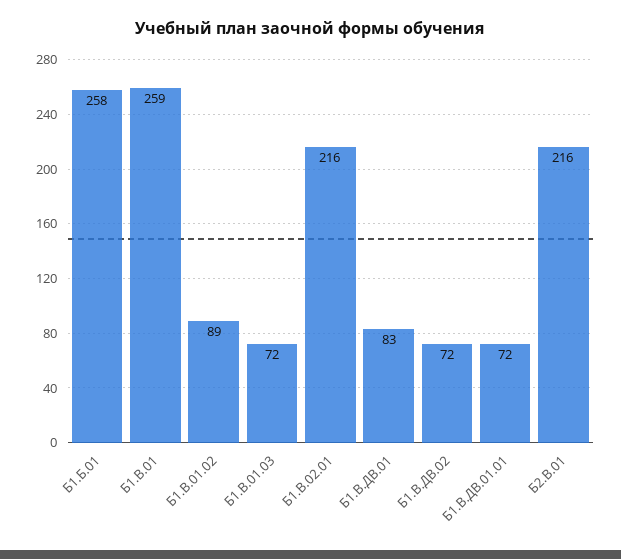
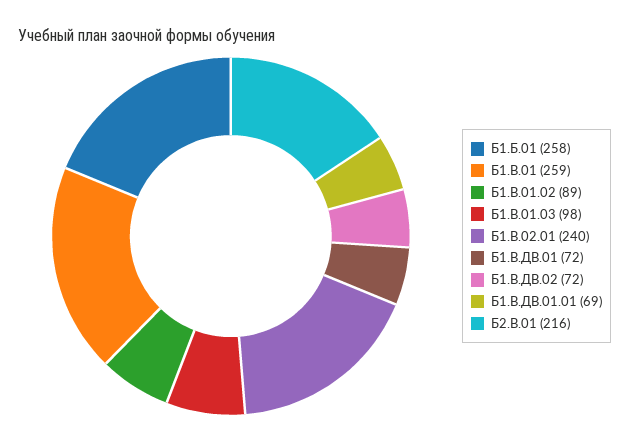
  {
    "Б1.Б.01": 258,
    "Б1.В.01": 259,
    "Б1.В.01.02": 89,
-   "Б1.В.01.03": 72,
+   "Б1.В.01.03": 98,
-   "Б1.В.02.01": 216,
+   "Б1.В.02.01": 240,
-   "Б1.В.ДВ.01": 83,
+   "Б1.В.ДВ.01": 72,
    "Б1.В.ДВ.02": 72,
-   "Б1.В.ДВ.01.01": 72,
+   "Б1.В.ДВ.01.01": 69,
    "Б2.В.01": 216
  }

